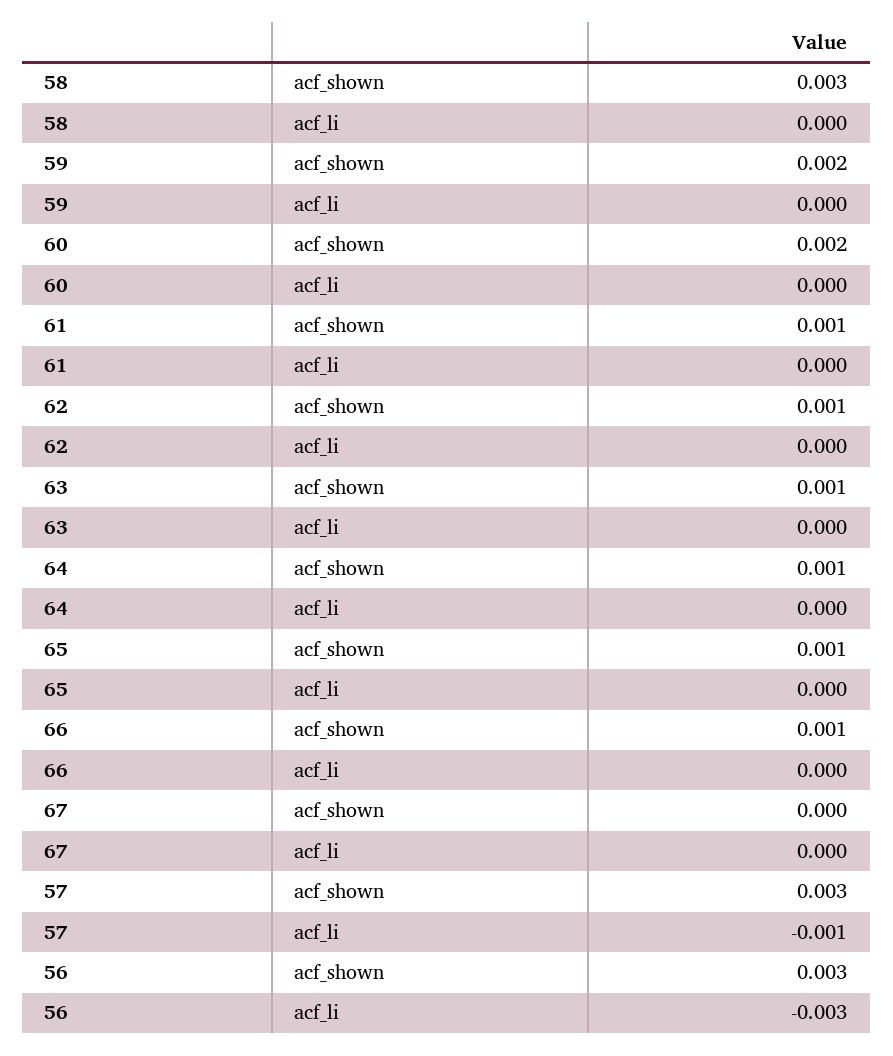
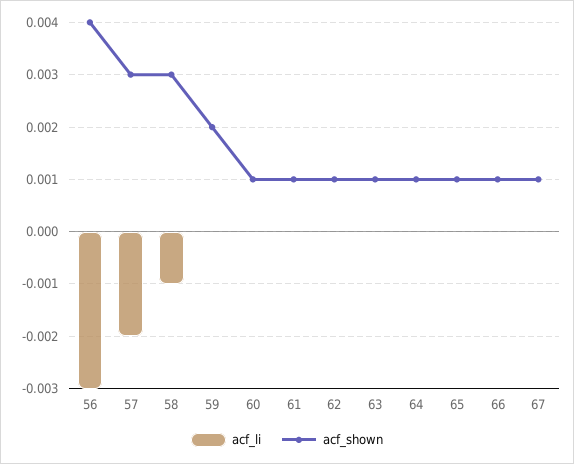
  {
    "acf_shown": {
      "58": 0.003,
      "59": 0.002,
-     "60": 0.002,
+     "60": 0.001,
      "61": 0.001,
      "62": 0.001,
      "63": 0.001,
      "64": 0.001,
      "65": 0.001,
      "66": 0.001,
-     "67": 0,
+     "67": 0.001,
      "57": 0.003,
-     "56": 0.003
+     "56": 0.004
    },
    "acf_li": {
-     "58": 0,
+     "58": -0.001,
      "59": 0,
      "60": 0,
      "61": 0,
      "62": 0,
      "63": 0,
      "64": 0,
      "65": 0,
      "66": 0,
      "67": 0,
-     "57": -0.001,
+     "57": -0.002,
      "56": -0.003
    }
  }

